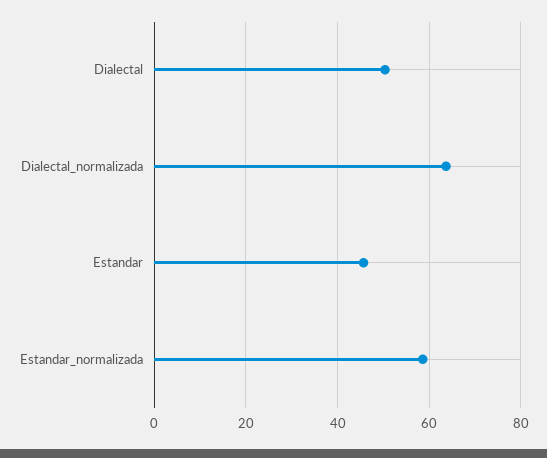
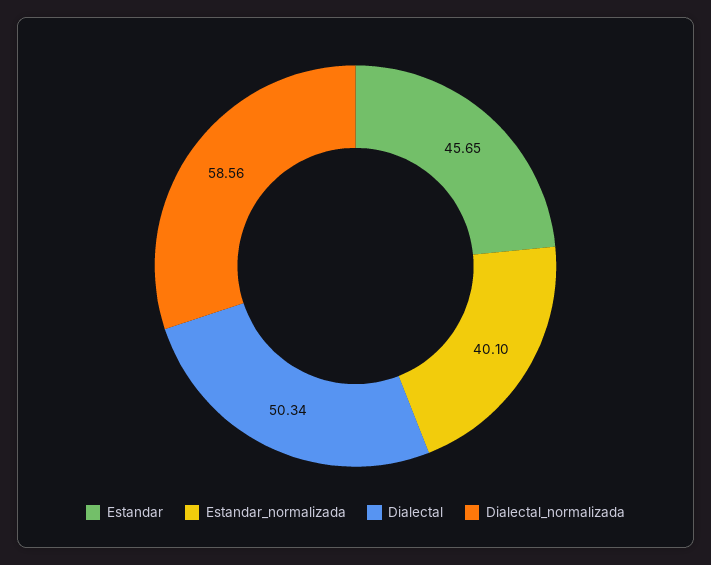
  {
    "Dialectal": 50.34,
-   "Dialectal_normalizada": 64,
+   "Dialectal_normalizada": 58.56,
    "Estandar": 45.65,
-   "Estandar_normalizada": 58
+   "Estandar_normalizada": 40.1
  }

